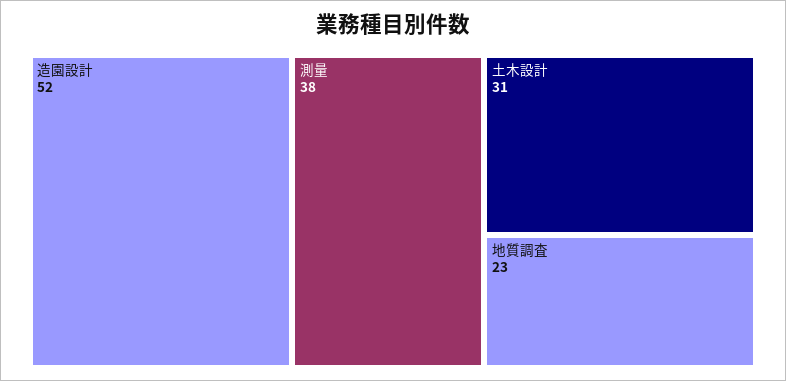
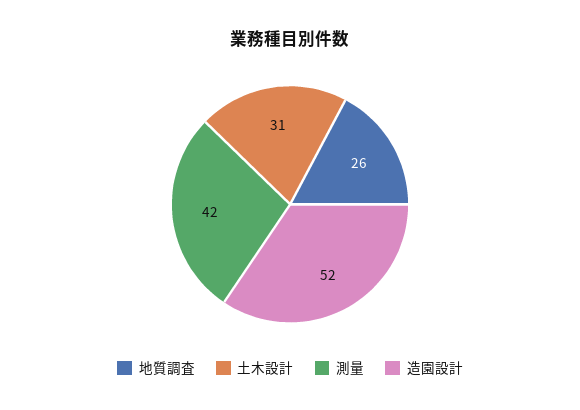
  {
    "造園設計": 52,
-   "測量": 38,
+   "測量": 42,
    "土木設計": 31,
-   "地質調査": 23
+   "地質調査": 26
  }

